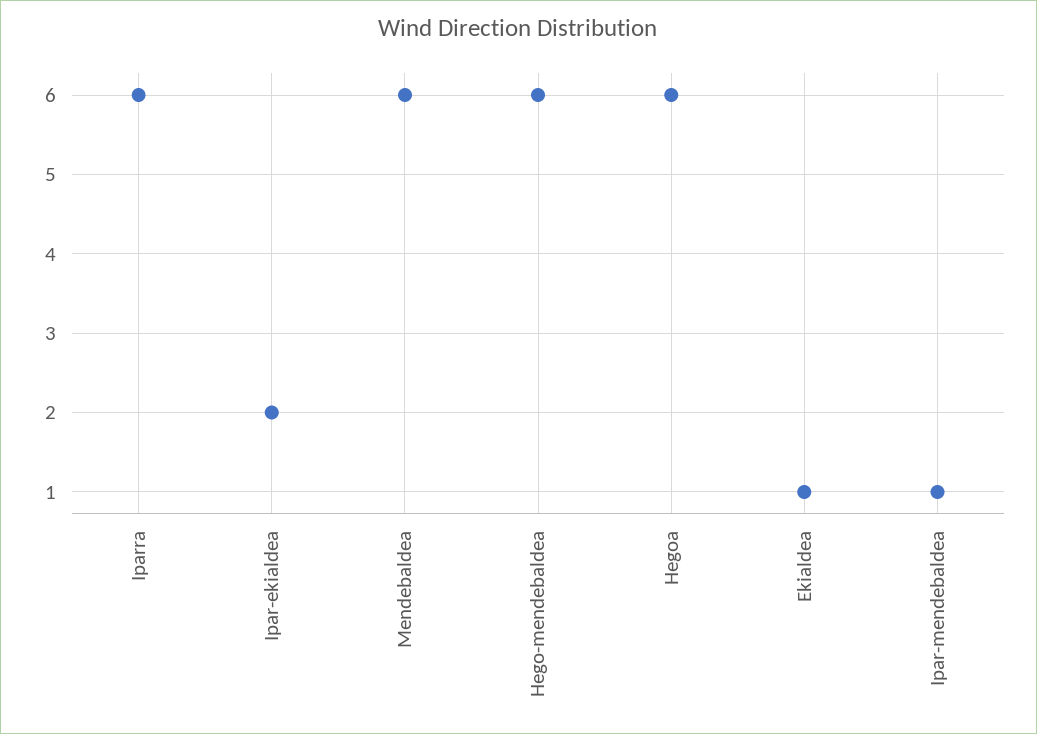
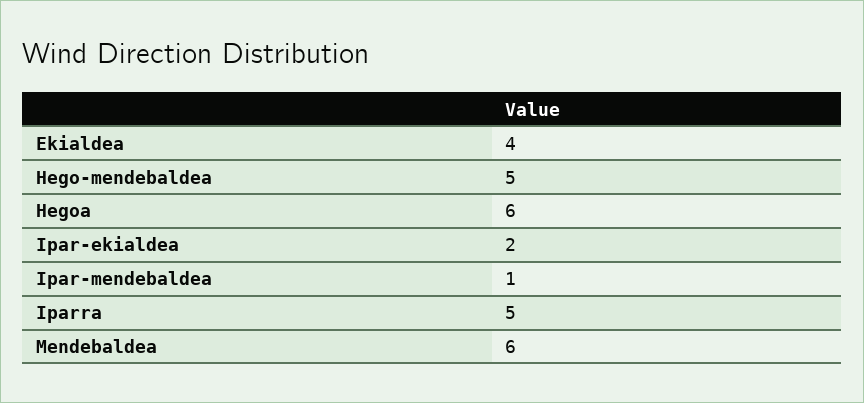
  {
-   "Iparra": 6,
+   "Iparra": 5,
    "Ipar-ekialdea": 2,
    "Mendebaldea": 6,
-   "Hego-mendebaldea": 6,
+   "Hego-mendebaldea": 5,
    "Hegoa": 6,
-   "Ekialdea": 1,
+   "Ekialdea": 4,
    "Ipar-mendebaldea": 1
  }

